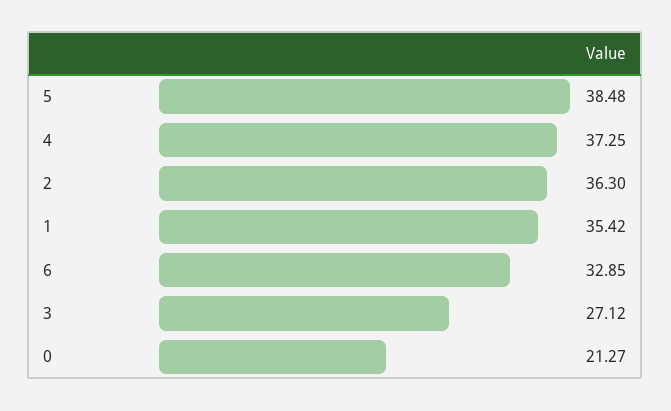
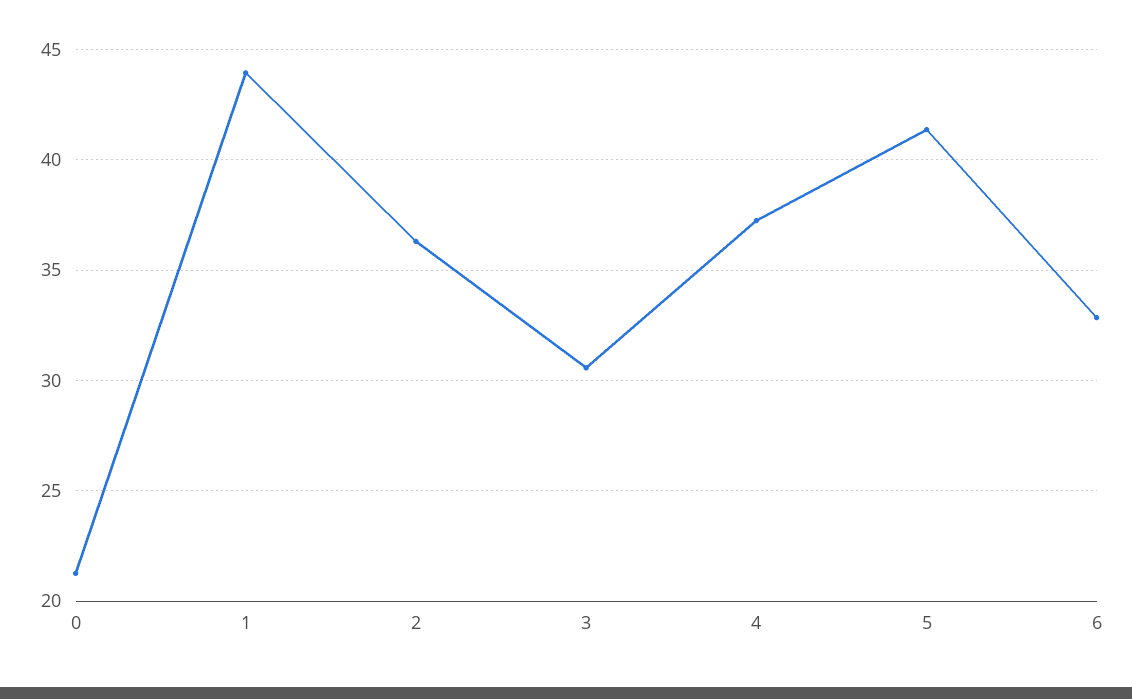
  {
-   "5": 38.48,
+   "5": 41.5,
    "4": 37.25,
    "2": 36.3,
-   "1": 35.42,
+   "1": 44,
    "6": 32.85,
-   "3": 27.12,
+   "3": 30.5,
    "0": 21.27
  }

